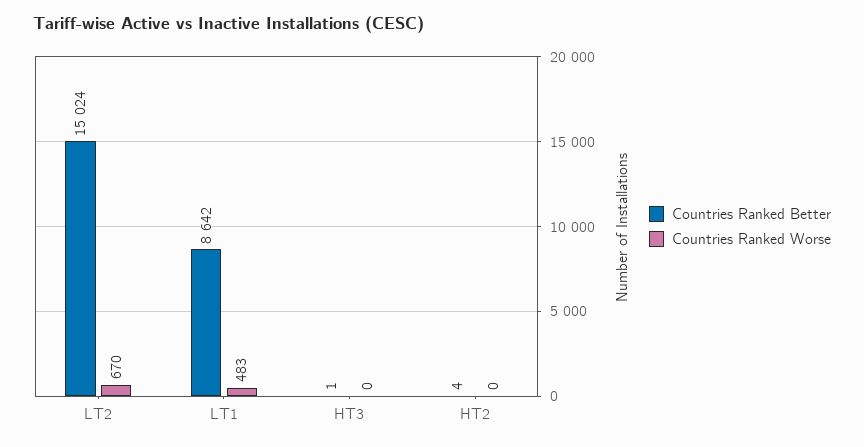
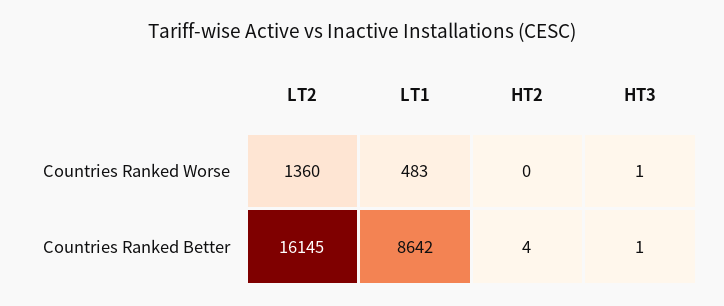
  {
    "Countries Ranked Better": {
-     "LT2": 15024,
+     "LT2": 16145,
      "LT1": 8642,
      "HT3": 1,
      "HT2": 4
    },
    "Countries Ranked Worse": {
-     "LT2": 670,
+     "LT2": 1360,
      "LT1": 483,
-     "HT3": 0,
+     "HT3": 1,
      "HT2": 0
    }
  }

